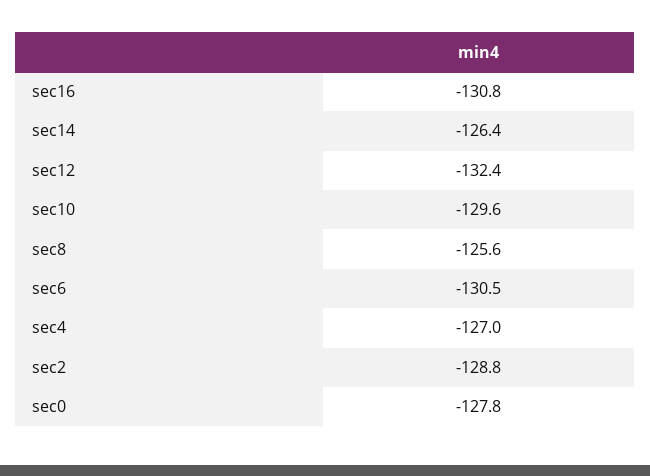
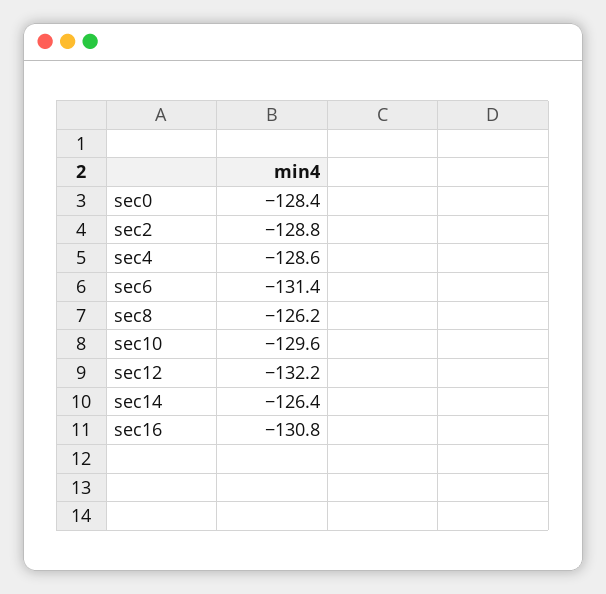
  {
    "sec16": -130.8,
    "sec14": -126.4,
-   "sec12": -132.4,
+   "sec12": -132.2,
    "sec10": -129.6,
-   "sec8": -125.6,
+   "sec8": -126.2,
-   "sec6": -130.5,
+   "sec6": -131.4,
-   "sec4": -127,
+   "sec4": -128.6,
    "sec2": -128.8,
-   "sec0": -127.8
+   "sec0": -128.4
  }

